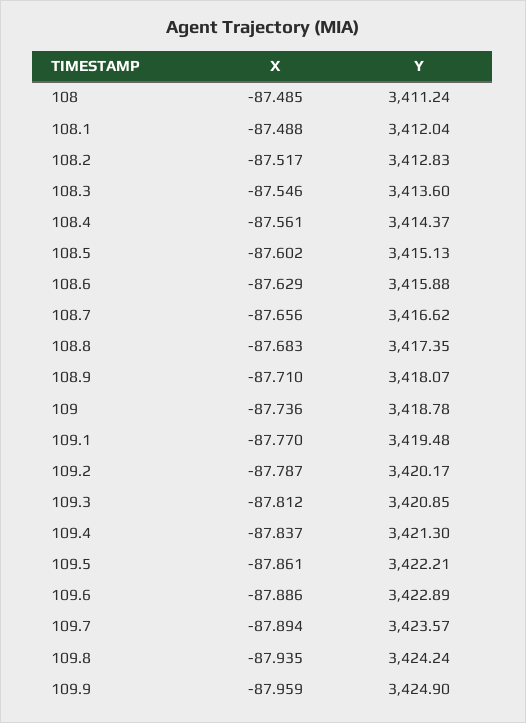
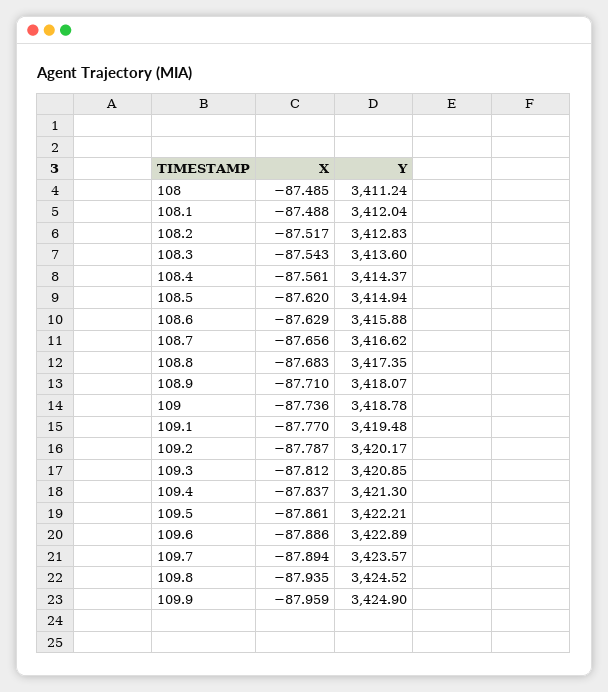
  {
    "X": {
      "108": -87.485,
      "108.1": -87.488,
      "108.2": -87.517,
-     "108.3": -87.546,
+     "108.3": -87.543,
      "108.4": -87.561,
-     "108.5": -87.602,
+     "108.5": -87.62,
      "108.6": -87.629,
      "108.7": -87.656,
      "108.8": -87.683,
      "108.9": -87.71,
      "109": -87.736,
      "109.1": -87.77,
      "109.2": -87.787,
      "109.3": -87.812,
      "109.4": -87.837,
      "109.5": -87.861,
      "109.6": -87.886,
      "109.7": -87.894,
      "109.8": -87.935,
      "109.9": -87.959
    },
    "Y": {
      "108": 3411.24,
      "108.1": 3412.04,
      "108.2": 3412.83,
      "108.3": 3413.6,
      "108.4": 3414.37,
-     "108.5": 3415.13,
+     "108.5": 3414.94,
      "108.6": 3415.88,
      "108.7": 3416.62,
      "108.8": 3417.35,
      "108.9": 3418.07,
      "109": 3418.78,
      "109.1": 3419.48,
      "109.2": 3420.17,
      "109.3": 3420.85,
      "109.4": 3421.3,
      "109.5": 3422.21,
      "109.6": 3422.89,
      "109.7": 3423.57,
-     "109.8": 3424.24,
+     "109.8": 3424.52,
      "109.9": 3424.9
    }
  }

